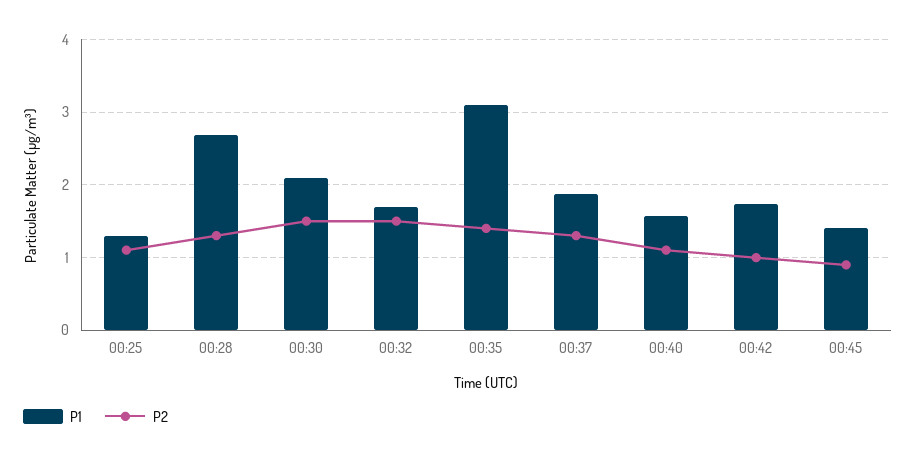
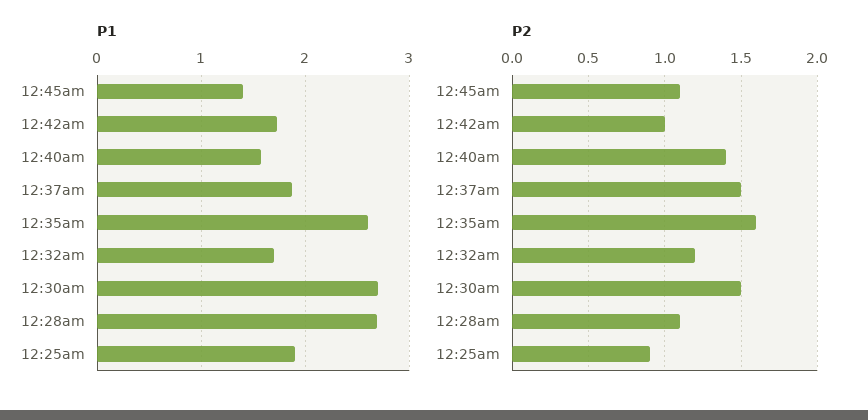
  {
    "P1": {
-     "00:25": 1.3,
+     "00:25": 1.9,
      "00:28": 2.7,
-     "00:30": 2.1,
+     "00:30": 2.7,
      "00:32": 1.7,
-     "00:35": 3.1,
+     "00:35": 2.6,
      "00:37": 1.9,
      "00:40": 1.6,
      "00:42": 1.7,
      "00:45": 1.4
    },
    "P2": {
-     "00:25": 1.1,
+     "00:25": 0.9,
-     "00:28": 1.3,
+     "00:28": 1.1,
      "00:30": 1.5,
-     "00:32": 1.5,
+     "00:32": 1.2,
-     "00:35": 1.4,
+     "00:35": 1.6,
-     "00:37": 1.3,
+     "00:37": 1.5,
-     "00:40": 1.1,
+     "00:40": 1.4,
      "00:42": 1,
-     "00:45": 0.9
+     "00:45": 1.1
    }
  }

